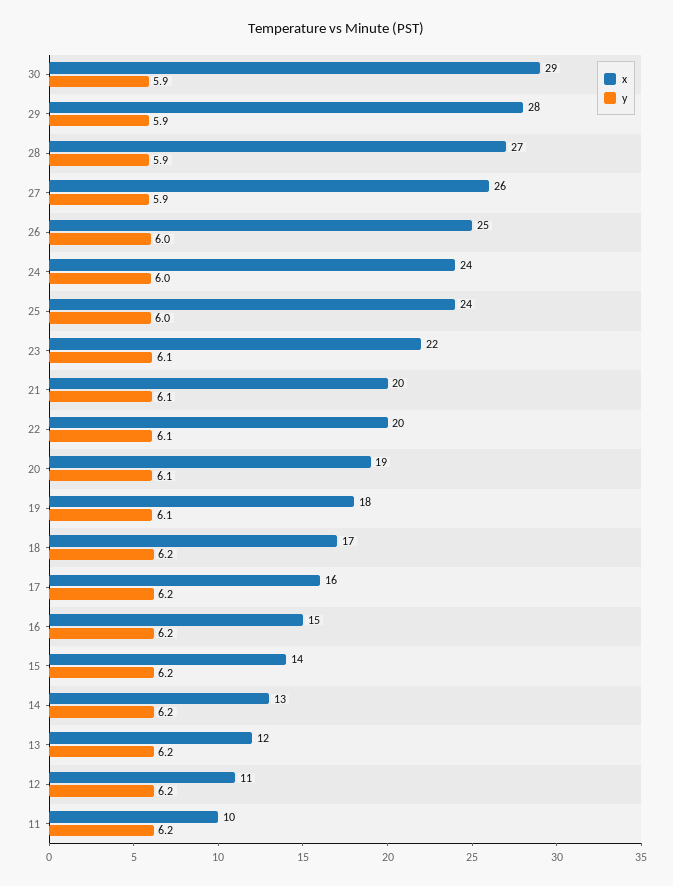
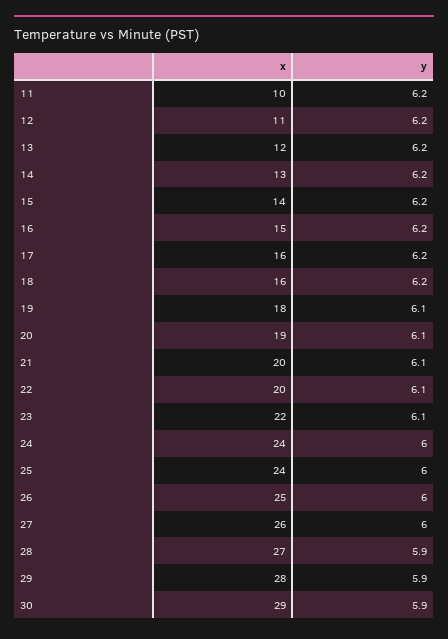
  {
    "x": {
      "30": 29,
      "29": 28,
      "28": 27,
      "27": 26,
      "26": 25,
      "24": 24,
      "25": 24,
      "23": 22,
      "21": 20,
      "22": 20,
      "20": 19,
      "19": 18,
-     "18": 17,
+     "18": 16,
      "17": 16,
      "16": 15,
      "15": 14,
      "14": 13,
      "13": 12,
      "12": 11,
      "11": 10
    },
    "y": {
      "30": 5.9,
      "29": 5.9,
      "28": 5.9,
-     "27": 5.9,
+     "27": 6,
      "26": 6,
      "24": 6,
      "25": 6,
      "23": 6.1,
      "21": 6.1,
      "22": 6.1,
      "20": 6.1,
      "19": 6.1,
      "18": 6.2,
      "17": 6.2,
      "16": 6.2,
      "15": 6.2,
      "14": 6.2,
      "13": 6.2,
      "12": 6.2,
      "11": 6.2
    }
  }

